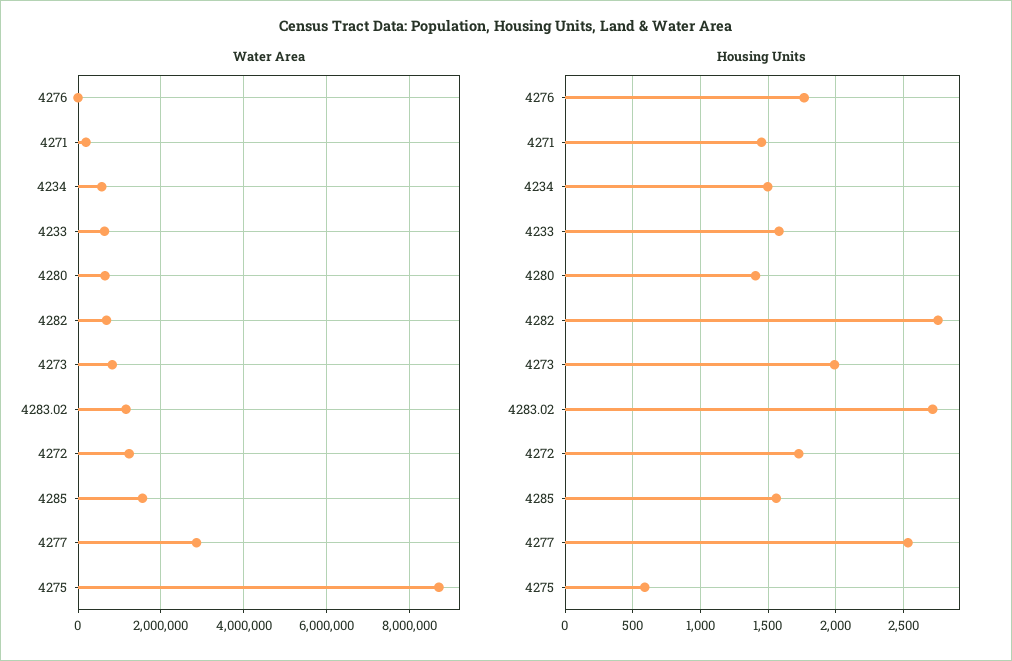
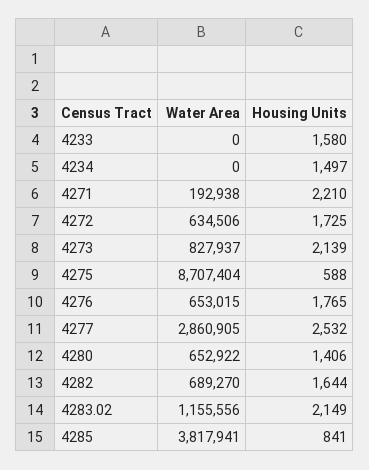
  {
    "Water Area": {
-     "4276": 0,
+     "4276": 653015,
      "4271": 192938,
-     "4234": 600000,
+     "4234": 0,
-     "4233": 600000,
+     "4233": 0,
      "4280": 652922,
      "4282": 689270,
      "4273": 827937,
      "4283.02": 1155556,
-     "4272": 1200000,
+     "4272": 634506,
-     "4285": 1600000,
+     "4285": 3817941,
      "4277": 2860905,
      "4275": 8707404
    },
    "Housing Units": {
      "4276": 1765,
-     "4271": 1450,
+     "4271": 2210,
      "4234": 1497,
      "4233": 1580,
      "4280": 1406,
-     "4282": 2750,
+     "4282": 1644,
-     "4273": 2000,
+     "4273": 2139,
-     "4283.02": 2700,
+     "4283.02": 2149,
      "4272": 1725,
-     "4285": 1550,
+     "4285": 841,
      "4277": 2532,
      "4275": 588
    }
  }

